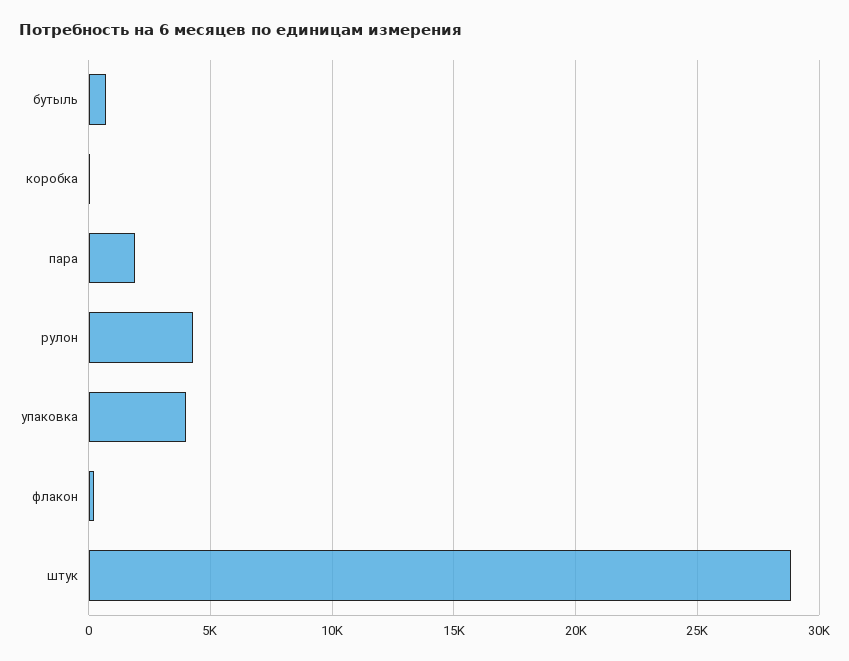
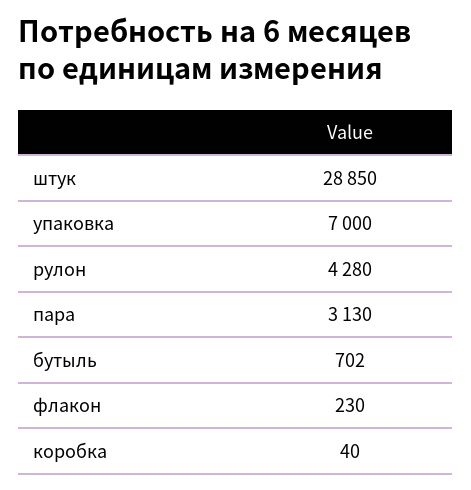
  {
    "бутыль": 702,
    "коробка": 40,
-   "пара": 2000,
+   "пара": 3130,
    "рулон": 4280,
-   "упаковка": 4000,
+   "упаковка": 7000,
    "флакон": 230,
    "штук": 28850
  }

